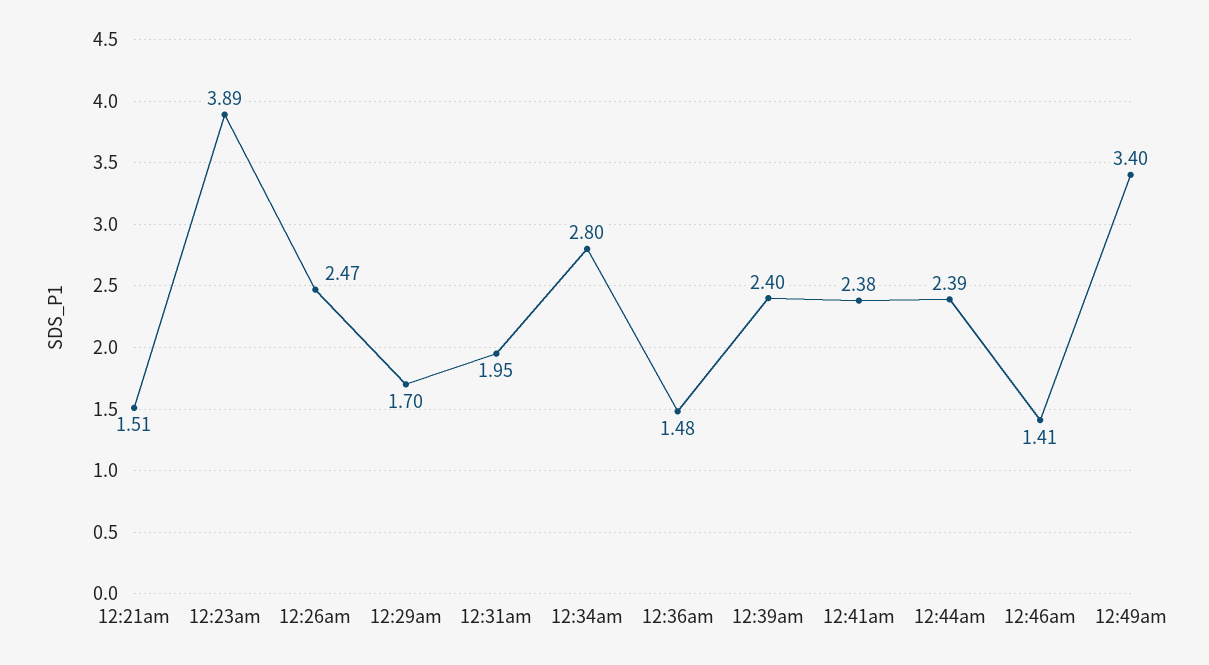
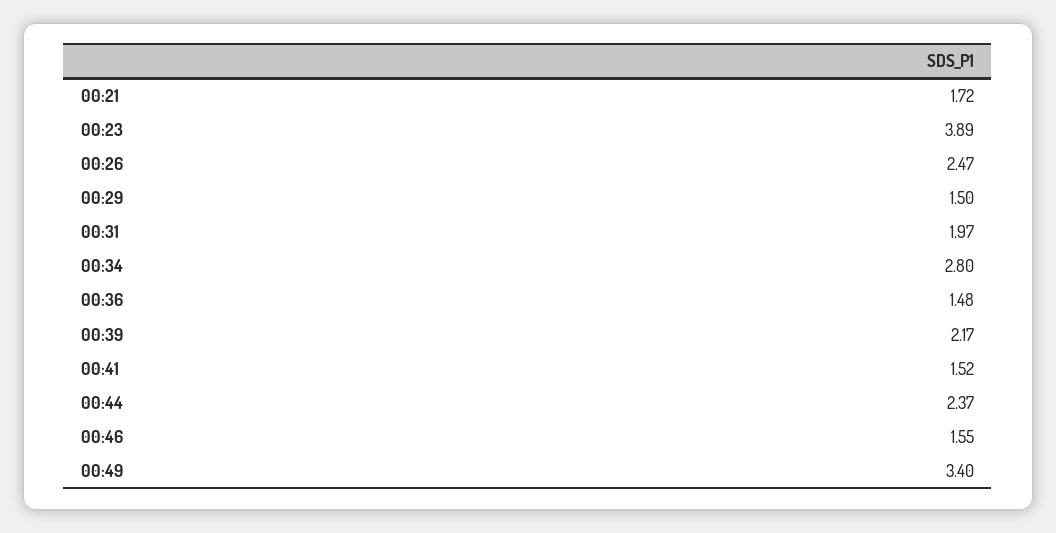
  {
-   "12:21am": 1.51,
+   "12:21am": 1.72,
    "12:23am": 3.89,
    "12:26am": 2.47,
-   "12:29am": 1.7,
+   "12:29am": 1.5,
-   "12:31am": 1.95,
+   "12:31am": 1.97,
    "12:34am": 2.8,
    "12:36am": 1.48,
-   "12:39am": 2.4,
+   "12:39am": 2.17,
-   "12:41am": 2.38,
+   "12:41am": 1.52,
-   "12:44am": 2.39,
+   "12:44am": 2.37,
-   "12:46am": 1.41,
+   "12:46am": 1.55,
    "12:49am": 3.4
  }

